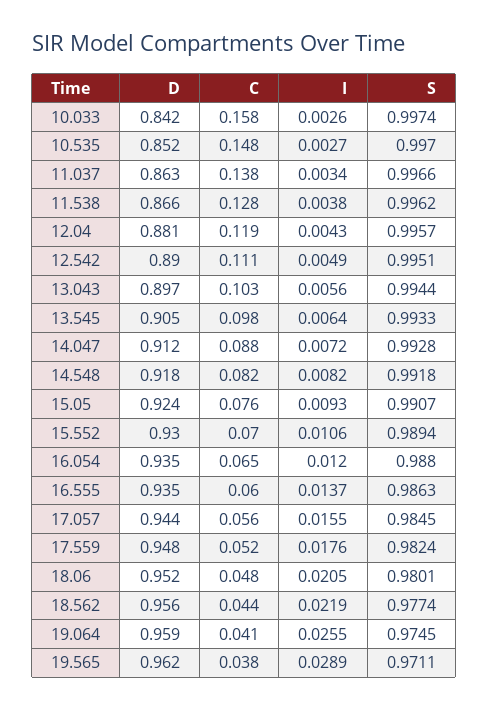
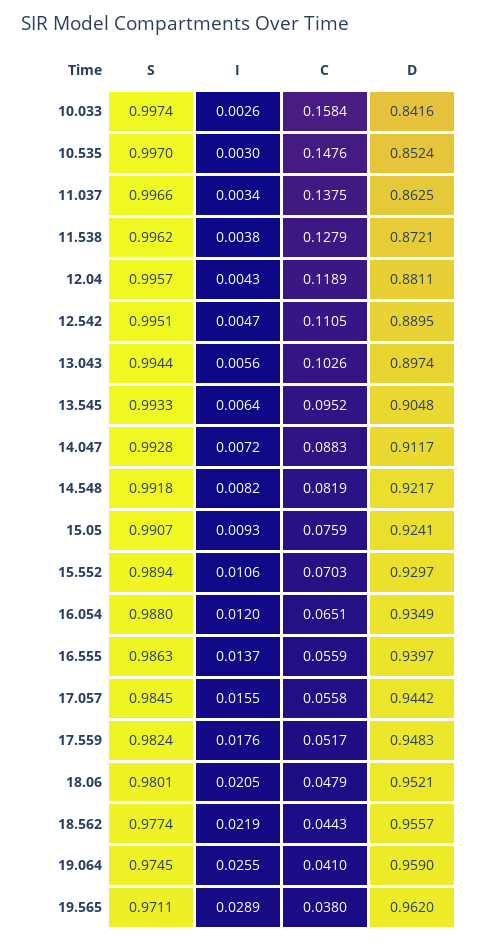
  {
    "D": {
      "10.033": 0.8416,
      "10.535": 0.8524,
      "11.037": 0.8625,
-     "11.538": 0.866,
+     "11.538": 0.8721,
      "12.04": 0.8811,
      "12.542": 0.8895,
      "13.043": 0.8974,
      "13.545": 0.9048,
      "14.047": 0.9117,
-     "14.548": 0.918,
+     "14.548": 0.9217,
      "15.05": 0.9241,
      "15.552": 0.9297,
      "16.054": 0.9349,
-     "16.555": 0.935,
+     "16.555": 0.9397,
      "17.057": 0.9442,
      "17.559": 0.9483,
      "18.06": 0.9521,
      "18.562": 0.9557,
      "19.064": 0.959,
      "19.565": 0.962
    },
    "C": {
      "10.033": 0.1584,
      "10.535": 0.1476,
      "11.037": 0.1375,
      "11.538": 0.1279,
      "12.04": 0.1189,
      "12.542": 0.1105,
      "13.043": 0.1026,
-     "13.545": 0.098,
+     "13.545": 0.0952,
      "14.047": 0.0883,
      "14.548": 0.0819,
      "15.05": 0.0759,
      "15.552": 0.0703,
      "16.054": 0.0651,
-     "16.555": 0.06,
+     "16.555": 0.0559,
      "17.057": 0.0558,
      "17.559": 0.0517,
      "18.06": 0.0479,
      "18.562": 0.0443,
      "19.064": 0.041,
      "19.565": 0.038
    },
    "I": {
      "10.033": 0.0026,
-     "10.535": 0.0027,
+     "10.535": 0.003,
      "11.037": 0.0034,
      "11.538": 0.0038,
      "12.04": 0.0043,
-     "12.542": 0.0049,
+     "12.542": 0.0047,
      "13.043": 0.0056,
      "13.545": 0.0064,
      "14.047": 0.0072,
      "14.548": 0.0082,
      "15.05": 0.0093,
      "15.552": 0.0106,
      "16.054": 0.012,
      "16.555": 0.0137,
      "17.057": 0.0155,
      "17.559": 0.0176,
      "18.06": 0.0205,
      "18.562": 0.0219,
      "19.064": 0.0255,
      "19.565": 0.0289
    },
    "S": {
      "10.033": 0.9974,
      "10.535": 0.997,
      "11.037": 0.9966,
      "11.538": 0.9962,
      "12.04": 0.9957,
      "12.542": 0.9951,
      "13.043": 0.9944,
      "13.545": 0.9933,
      "14.047": 0.9928,
      "14.548": 0.9918,
      "15.05": 0.9907,
      "15.552": 0.9894,
      "16.054": 0.988,
      "16.555": 0.9863,
      "17.057": 0.9845,
      "17.559": 0.9824,
      "18.06": 0.9801,
      "18.562": 0.9774,
      "19.064": 0.9745,
      "19.565": 0.9711
    }
  }

